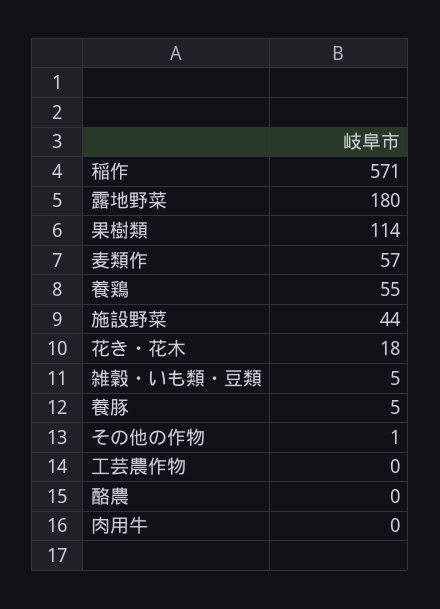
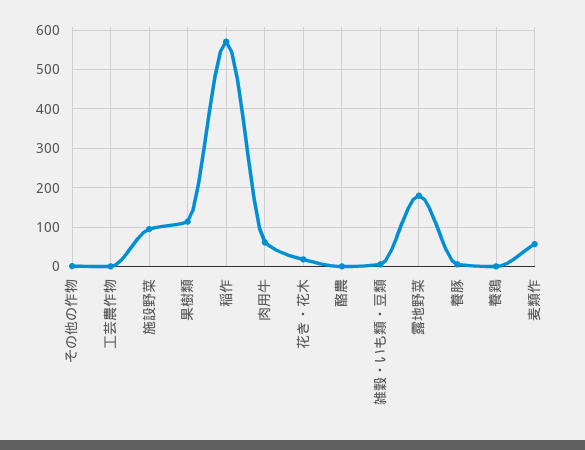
  {
    "稲作": 571,
    "露地野菜": 180,
    "果樹類": 114,
    "麦類作": 57,
-   "養鶏": 55,
+   "養鶏": 0,
-   "施設野菜": 44,
+   "施設野菜": 100,
    "花き・花木": 18,
    "雑穀・いも類・豆類": 5,
    "養豚": 5,
    "その他の作物": 1,
    "工芸農作物": 0,
    "酪農": 0,
-   "肉用牛": 0
+   "肉用牛": 60
  }

